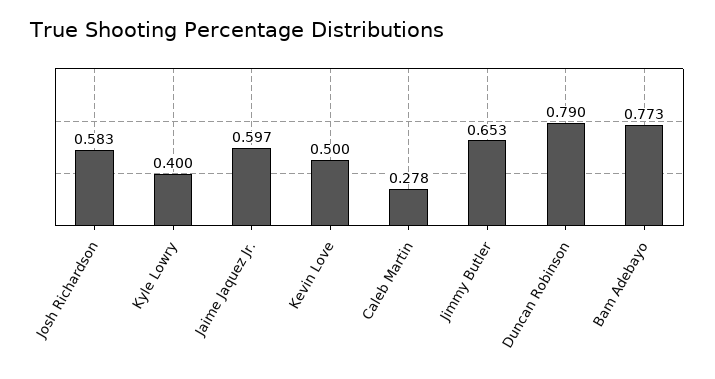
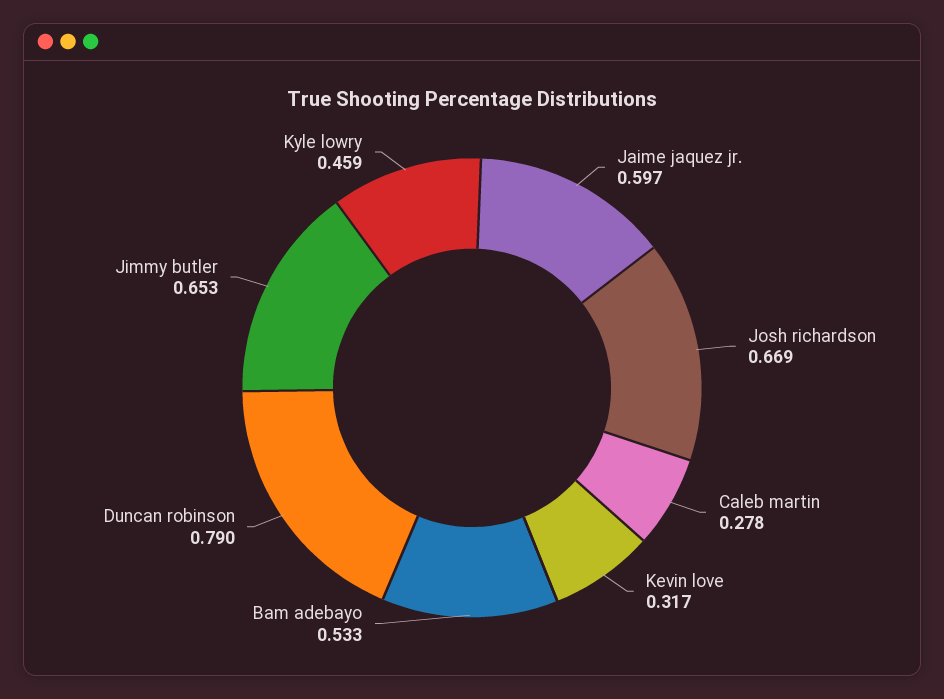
  {
-   "Josh Richardson": 0.583,
+   "Josh Richardson": 0.669,
-   "Kyle Lowry": 0.4,
+   "Kyle Lowry": 0.459,
    "Jaime Jaquez Jr.": 0.597,
-   "Kevin Love": 0.5,
+   "Kevin Love": 0.317,
    "Caleb Martin": 0.278,
    "Jimmy Butler": 0.653,
    "Duncan Robinson": 0.79,
-   "Bam Adebayo": 0.773
+   "Bam Adebayo": 0.533
  }

